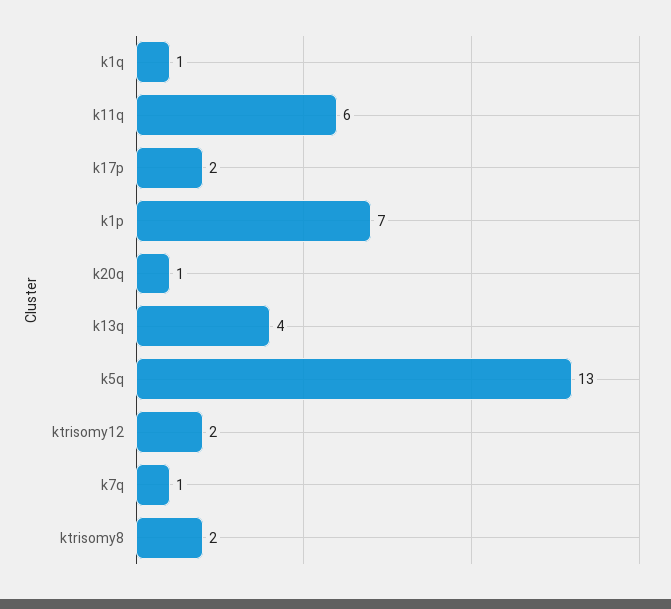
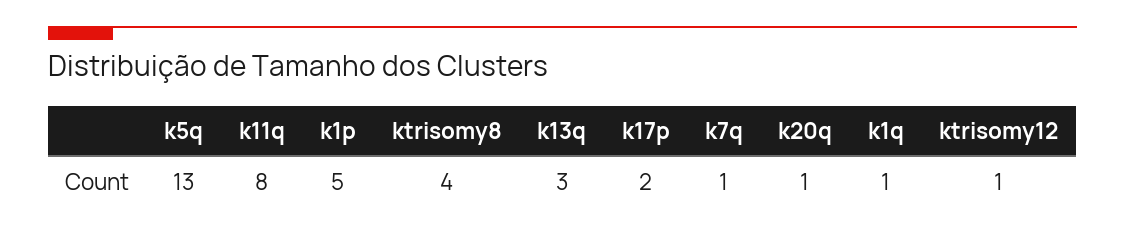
  {
    "k1q": 1,
-   "k11q": 6,
+   "k11q": 8,
    "k17p": 2,
-   "k1p": 7,
+   "k1p": 5,
    "k20q": 1,
-   "k13q": 4,
+   "k13q": 3,
    "k5q": 13,
-   "ktrisomy12": 2,
+   "ktrisomy12": 1,
    "k7q": 1,
-   "ktrisomy8": 2
+   "ktrisomy8": 4
  }

